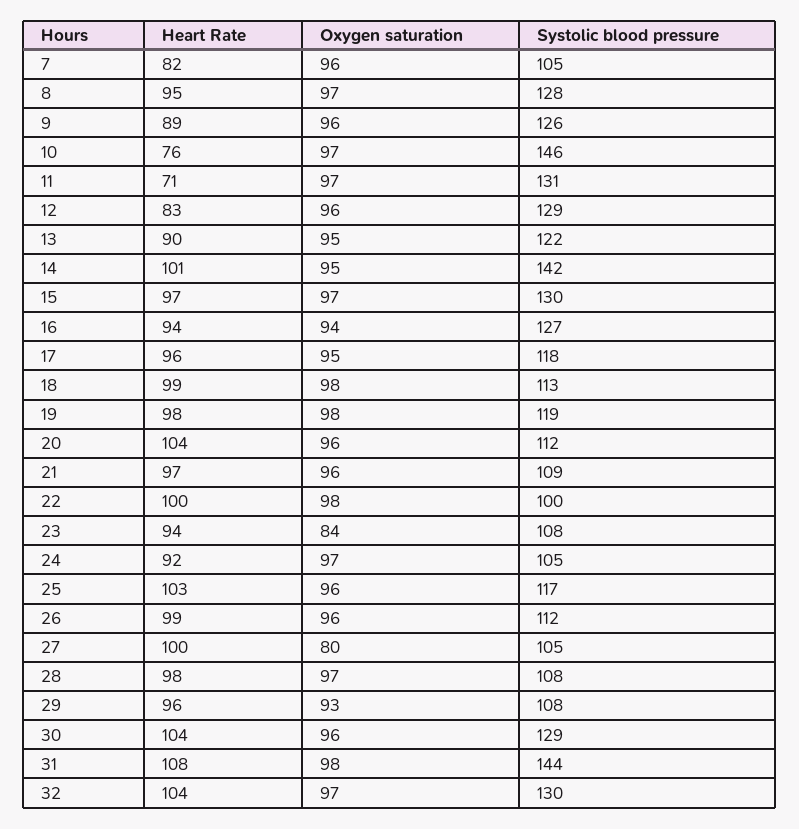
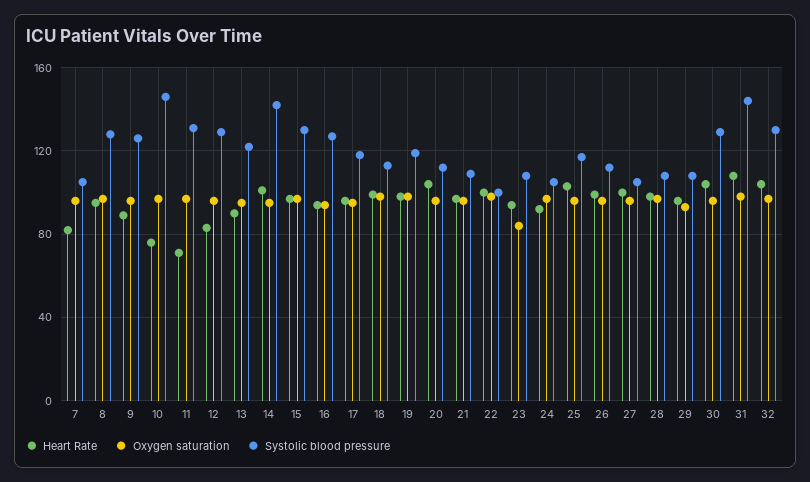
  {
    "Heart Rate": {
      "7": 82,
      "8": 95,
      "9": 89,
      "10": 76,
      "11": 71,
      "12": 83,
      "13": 90,
      "14": 101,
      "15": 97,
      "16": 94,
      "17": 96,
      "18": 99,
      "19": 98,
      "20": 104,
      "21": 97,
      "22": 100,
      "23": 94,
      "24": 92,
      "25": 103,
      "26": 99,
      "27": 100,
      "28": 98,
      "29": 96,
      "30": 104,
      "31": 108,
      "32": 104
    },
    "Oxygen saturation": {
      "7": 96,
      "8": 97,
      "9": 96,
      "10": 97,
      "11": 97,
      "12": 96,
      "13": 95,
      "14": 95,
      "15": 97,
      "16": 94,
      "17": 95,
      "18": 98,
      "19": 98,
      "20": 96,
      "21": 96,
      "22": 98,
      "23": 84,
      "24": 97,
      "25": 96,
      "26": 96,
-     "27": 80,
+     "27": 95,
      "28": 97,
      "29": 93,
      "30": 96,
      "31": 98,
      "32": 97
    },
    "Systolic blood pressure": {
      "7": 105,
      "8": 128,
      "9": 126,
      "10": 146,
      "11": 131,
      "12": 129,
      "13": 122,
      "14": 142,
      "15": 130,
      "16": 127,
      "17": 118,
      "18": 113,
      "19": 119,
      "20": 112,
      "21": 109,
      "22": 100,
      "23": 108,
      "24": 105,
      "25": 117,
      "26": 112,
      "27": 105,
      "28": 108,
      "29": 108,
      "30": 129,
      "31": 144,
      "32": 130
    }
  }

